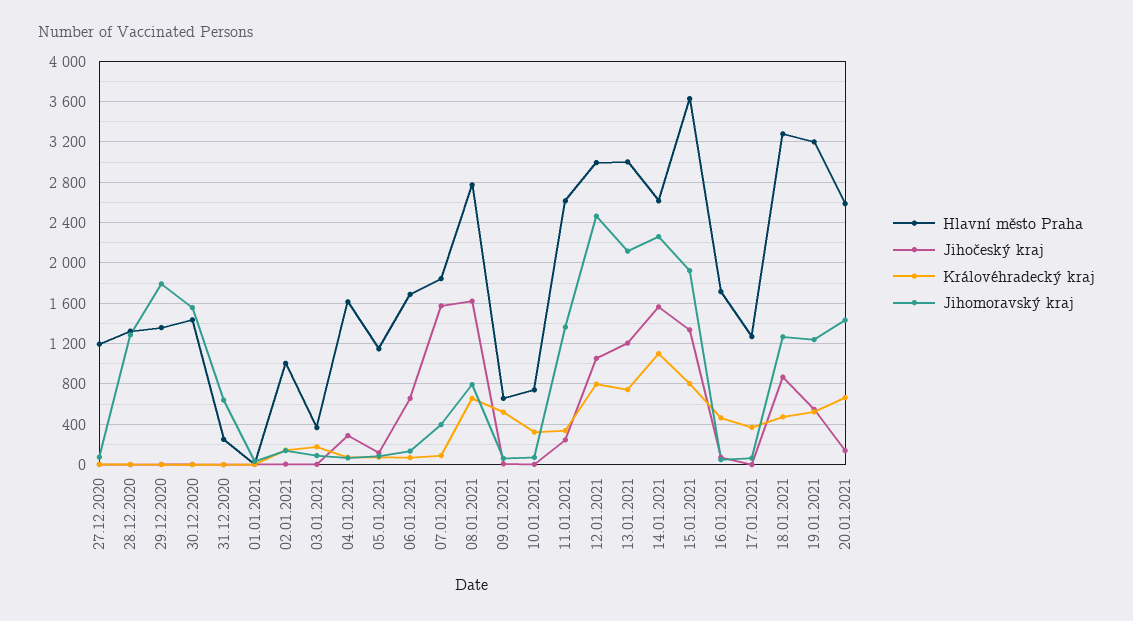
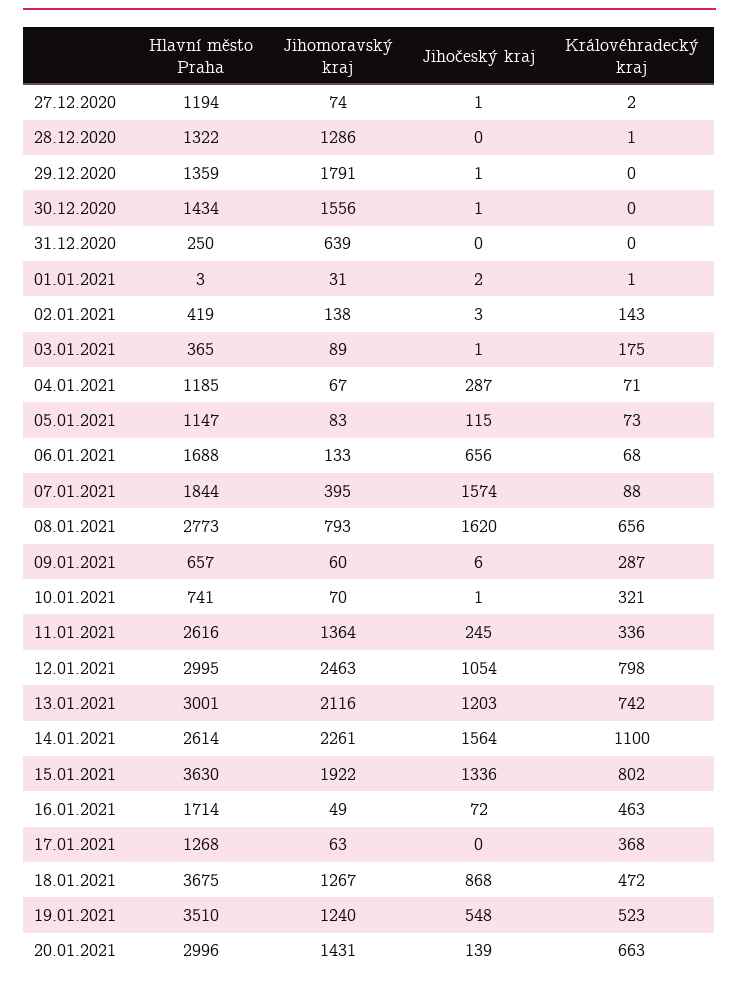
  {
    "Hlavní město Praha": {
      "27.12.2020": 1194,
      "28.12.2020": 1322,
      "29.12.2020": 1359,
      "30.12.2020": 1434,
      "31.12.2020": 250,
      "01.01.2021": 3,
-     "02.01.2021": 1000,
+     "02.01.2021": 419,
      "03.01.2021": 365,
-     "04.01.2021": 1600,
+     "04.01.2021": 1185,
      "05.01.2021": 1147,
      "06.01.2021": 1688,
      "07.01.2021": 1844,
      "08.01.2021": 2773,
      "09.01.2021": 657,
      "10.01.2021": 741,
      "11.01.2021": 2616,
      "12.01.2021": 2995,
      "13.01.2021": 3001,
      "14.01.2021": 2614,
      "15.01.2021": 3630,
      "16.01.2021": 1714,
      "17.01.2021": 1268,
-     "18.01.2021": 3300,
+     "18.01.2021": 3675,
-     "19.01.2021": 3200,
+     "19.01.2021": 3510,
-     "20.01.2021": 2600
+     "20.01.2021": 2996
    },
    "Jihočeský kraj": {
      "27.12.2020": 1,
      "28.12.2020": 0,
      "29.12.2020": 1,
      "30.12.2020": 1,
      "31.12.2020": 0,
      "01.01.2021": 2,
      "02.01.2021": 3,
      "03.01.2021": 1,
      "04.01.2021": 287,
      "05.01.2021": 115,
      "06.01.2021": 656,
      "07.01.2021": 1574,
      "08.01.2021": 1620,
      "09.01.2021": 6,
      "10.01.2021": 1,
      "11.01.2021": 245,
      "12.01.2021": 1054,
      "13.01.2021": 1203,
      "14.01.2021": 1564,
      "15.01.2021": 1336,
      "16.01.2021": 72,
      "17.01.2021": 0,
      "18.01.2021": 868,
      "19.01.2021": 548,
      "20.01.2021": 139
    },
    "Královéhradecký kraj": {
      "27.12.2020": 2,
      "28.12.2020": 1,
      "29.12.2020": 0,
      "30.12.2020": 0,
      "31.12.2020": 0,
      "01.01.2021": 1,
      "02.01.2021": 143,
      "03.01.2021": 175,
      "04.01.2021": 71,
      "05.01.2021": 73,
      "06.01.2021": 68,
      "07.01.2021": 88,
      "08.01.2021": 656,
-     "09.01.2021": 500,
+     "09.01.2021": 287,
      "10.01.2021": 321,
      "11.01.2021": 336,
      "12.01.2021": 798,
      "13.01.2021": 742,
      "14.01.2021": 1100,
      "15.01.2021": 802,
      "16.01.2021": 463,
      "17.01.2021": 368,
      "18.01.2021": 472,
      "19.01.2021": 523,
      "20.01.2021": 663
    },
    "Jihomoravský kraj": {
      "27.12.2020": 74,
      "28.12.2020": 1286,
      "29.12.2020": 1791,
      "30.12.2020": 1556,
      "31.12.2020": 639,
      "01.01.2021": 31,
      "02.01.2021": 138,
      "03.01.2021": 89,
      "04.01.2021": 67,
      "05.01.2021": 83,
      "06.01.2021": 133,
      "07.01.2021": 395,
      "08.01.2021": 793,
      "09.01.2021": 60,
      "10.01.2021": 70,
      "11.01.2021": 1364,
      "12.01.2021": 2463,
      "13.01.2021": 2116,
      "14.01.2021": 2261,
      "15.01.2021": 1922,
      "16.01.2021": 49,
      "17.01.2021": 63,
      "18.01.2021": 1267,
      "19.01.2021": 1240,
      "20.01.2021": 1431
    }
  }

